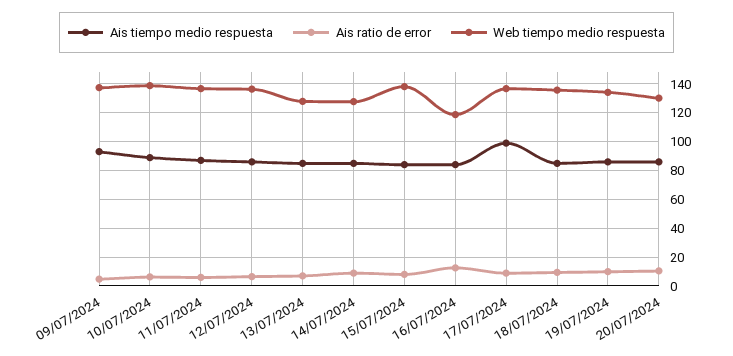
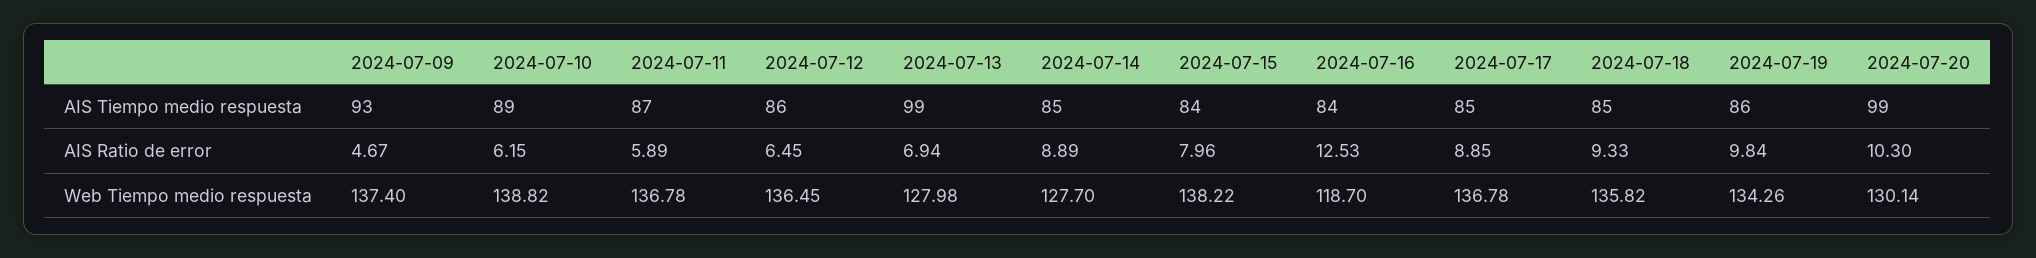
  {
    "Ais tiempo medio respuesta": {
      "09/07/2024": 93,
      "10/07/2024": 89,
      "11/07/2024": 87,
      "12/07/2024": 86,
-     "13/07/2024": 85,
+     "13/07/2024": 99,
      "14/07/2024": 85,
      "15/07/2024": 84,
      "16/07/2024": 84,
-     "17/07/2024": 100,
+     "17/07/2024": 85,
      "18/07/2024": 85,
      "19/07/2024": 86,
-     "20/07/2024": 85
+     "20/07/2024": 99
    },
    "Ais ratio de error": {
      "09/07/2024": 4.67,
      "10/07/2024": 6.15,
      "11/07/2024": 5.89,
      "12/07/2024": 6.45,
      "13/07/2024": 6.94,
      "14/07/2024": 8.89,
      "15/07/2024": 7.96,
      "16/07/2024": 12.53,
      "17/07/2024": 8.85,
      "18/07/2024": 9.33,
      "19/07/2024": 9.84,
      "20/07/2024": 10.3
    },
    "Web tiempo medio respuesta": {
      "09/07/2024": 137.4,
      "10/07/2024": 138.82,
      "11/07/2024": 136.78,
      "12/07/2024": 136.45,
      "13/07/2024": 127.98,
      "14/07/2024": 127.7,
      "15/07/2024": 138.22,
      "16/07/2024": 118.7,
      "17/07/2024": 136.78,
      "18/07/2024": 135.82,
      "19/07/2024": 134.26,
      "20/07/2024": 130.14
    }
  }

